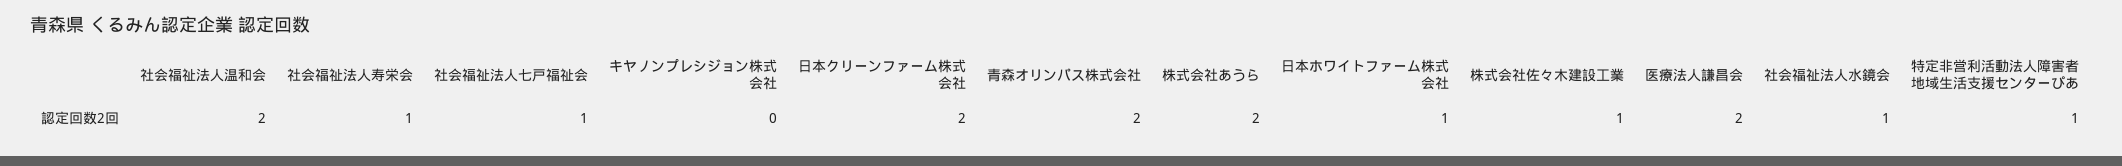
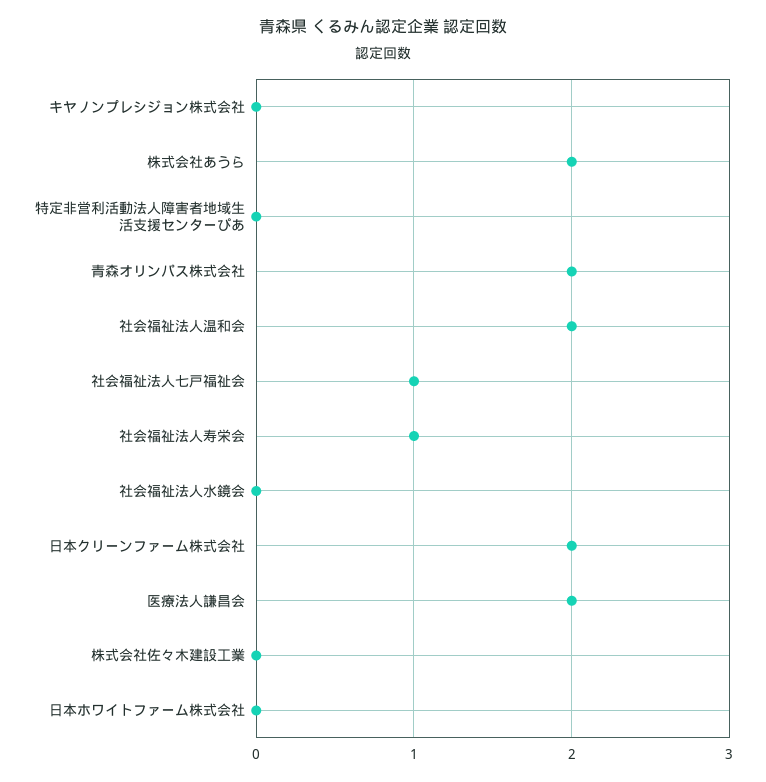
  {
    "社会福祉法人温和会": 2,
    "社会福祉法人寿栄会": 1,
    "社会福祉法人七戸福祉会": 1,
    "キヤノンプレシジョン株式会社": 0,
    "日本クリーンファーム株式会社": 2,
    "青森オリンパス株式会社": 2,
    "株式会社あうら": 2,
-   "日本ホワイトファーム株式会社": 1,
+   "日本ホワイトファーム株式会社": 0,
-   "株式会社佐々木建設工業": 1,
+   "株式会社佐々木建設工業": 0,
    "医療法人謙昌会": 2,
-   "社会福祉法人水鏡会": 1,
+   "社会福祉法人水鏡会": 0,
-   "特定非営利活動法人障害者地域生活支援センターぴあ": 1
+   "特定非営利活動法人障害者地域生活支援センターぴあ": 0
  }

